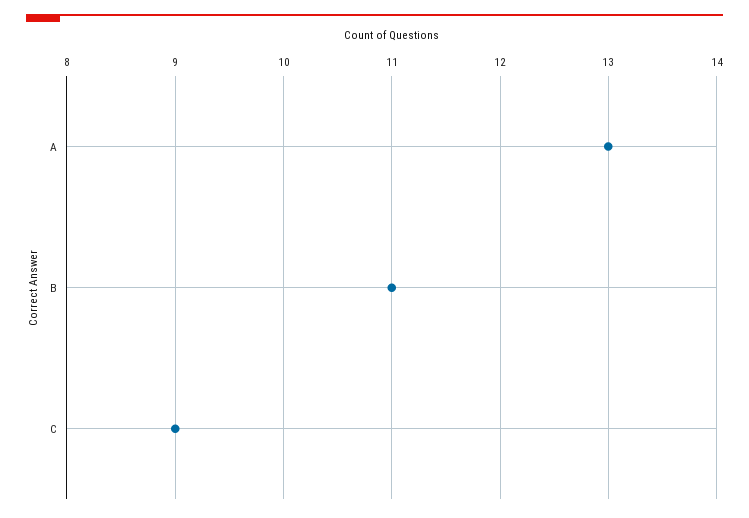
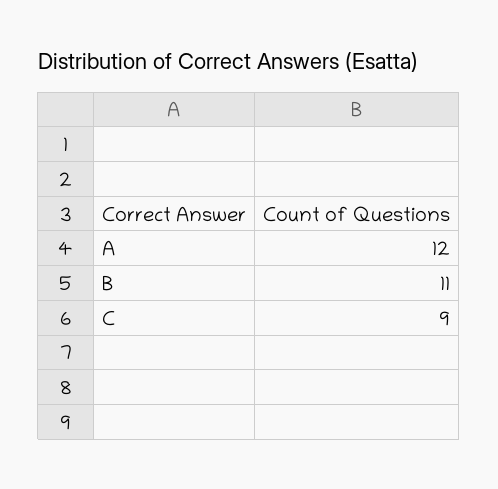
  {
-   "A": 13,
+   "A": 12,
    "B": 11,
    "C": 9
  }

